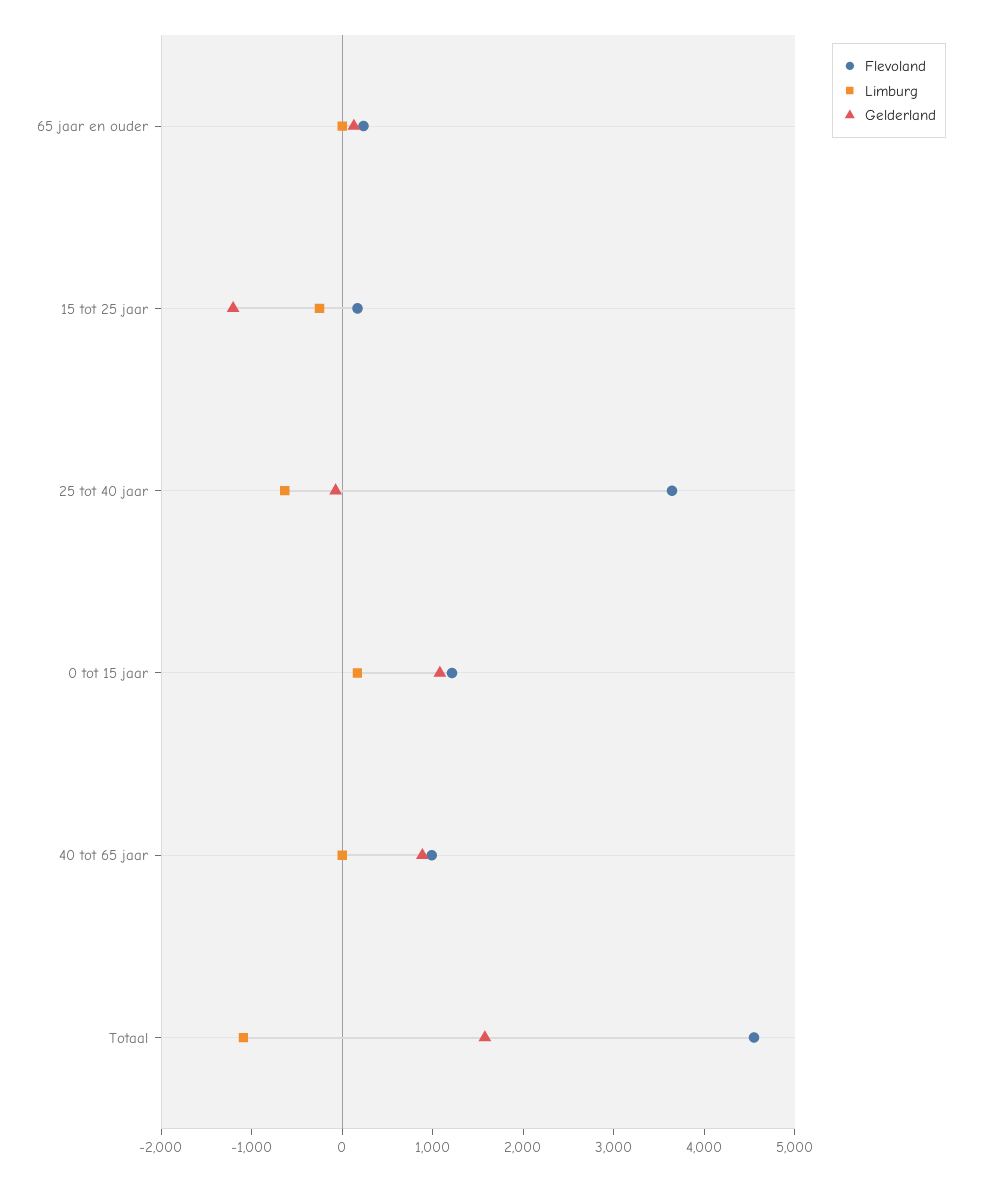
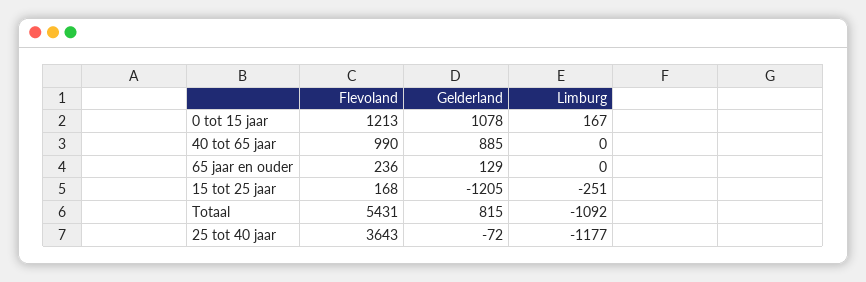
  {
    "Flevoland": {
      "65 jaar en ouder": 236,
      "15 tot 25 jaar": 168,
      "25 tot 40 jaar": 3643,
      "0 tot 15 jaar": 1213,
      "40 tot 65 jaar": 990,
-     "Totaal": 4600
+     "Totaal": 5431
    },
    "Limburg": {
      "65 jaar en ouder": 0,
      "15 tot 25 jaar": -251,
-     "25 tot 40 jaar": -600,
+     "25 tot 40 jaar": -1177,
      "0 tot 15 jaar": 167,
      "40 tot 65 jaar": 0,
      "Totaal": -1092
    },
    "Gelderland": {
      "65 jaar en ouder": 129,
      "15 tot 25 jaar": -1205,
      "25 tot 40 jaar": -72,
      "0 tot 15 jaar": 1078,
      "40 tot 65 jaar": 885,
-     "Totaal": 1600
+     "Totaal": 815
    }
  }

